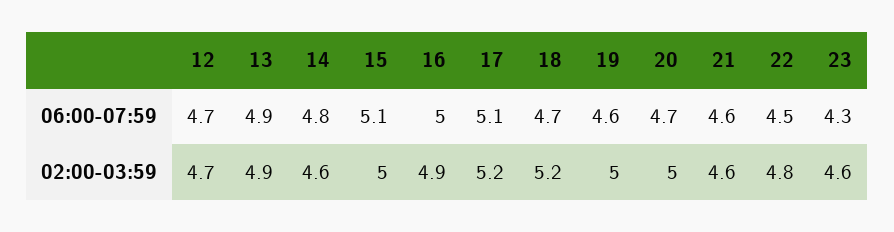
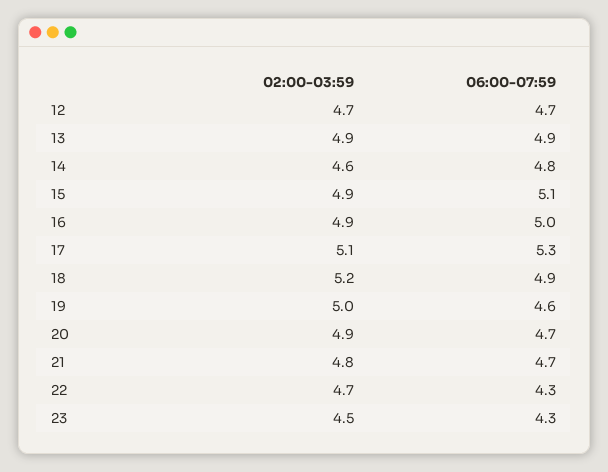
  {
    "12": {
      "06:00-07:59": 4.7,
      "02:00-03:59": 4.7
    },
    "13": {
      "06:00-07:59": 4.9,
      "02:00-03:59": 4.9
    },
    "14": {
      "06:00-07:59": 4.8,
      "02:00-03:59": 4.6
    },
    "15": {
      "06:00-07:59": 5.1,
-     "02:00-03:59": 5
+     "02:00-03:59": 4.9
    },
    "16": {
      "06:00-07:59": 5,
      "02:00-03:59": 4.9
    },
    "17": {
-     "06:00-07:59": 5.1,
+     "06:00-07:59": 5.3,
-     "02:00-03:59": 5.2
+     "02:00-03:59": 5.1
    },
    "18": {
-     "06:00-07:59": 4.7,
+     "06:00-07:59": 4.9,
      "02:00-03:59": 5.2
    },
    "19": {
      "06:00-07:59": 4.6,
      "02:00-03:59": 5
    },
    "20": {
      "06:00-07:59": 4.7,
-     "02:00-03:59": 5
+     "02:00-03:59": 4.9
    },
    "21": {
-     "06:00-07:59": 4.6,
+     "06:00-07:59": 4.7,
-     "02:00-03:59": 4.6
+     "02:00-03:59": 4.8
    },
    "22": {
-     "06:00-07:59": 4.5,
+     "06:00-07:59": 4.3,
-     "02:00-03:59": 4.8
+     "02:00-03:59": 4.7
    },
    "23": {
      "06:00-07:59": 4.3,
-     "02:00-03:59": 4.6
+     "02:00-03:59": 4.5
    }
  }

